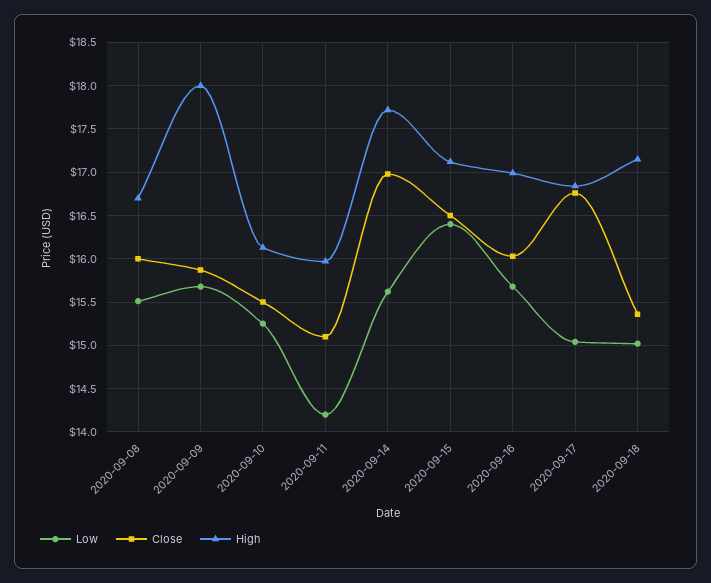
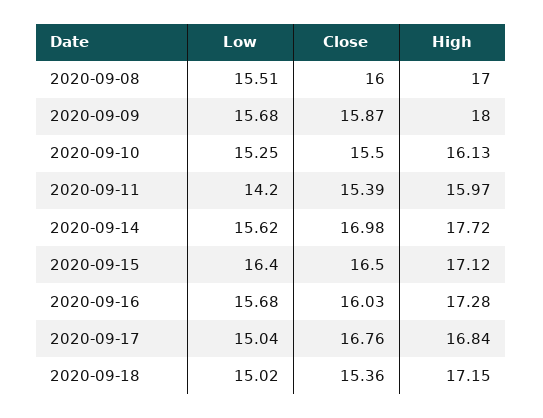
  {
    "Low": {
      "2020-09-08": 15.51,
      "2020-09-09": 15.68,
      "2020-09-10": 15.25,
      "2020-09-11": 14.2,
      "2020-09-14": 15.62,
      "2020-09-15": 16.4,
      "2020-09-16": 15.68,
      "2020-09-17": 15.04,
      "2020-09-18": 15.02
    },
    "Close": {
      "2020-09-08": 16,
      "2020-09-09": 15.87,
      "2020-09-10": 15.5,
-     "2020-09-11": 15.1,
+     "2020-09-11": 15.39,
      "2020-09-14": 16.98,
      "2020-09-15": 16.5,
      "2020-09-16": 16.03,
      "2020-09-17": 16.76,
      "2020-09-18": 15.36
    },
    "High": {
-     "2020-09-08": 16.7,
+     "2020-09-08": 17,
      "2020-09-09": 18,
      "2020-09-10": 16.13,
      "2020-09-11": 15.97,
      "2020-09-14": 17.72,
      "2020-09-15": 17.12,
-     "2020-09-16": 17,
+     "2020-09-16": 17.28,
      "2020-09-17": 16.84,
      "2020-09-18": 17.15
    }
  }

